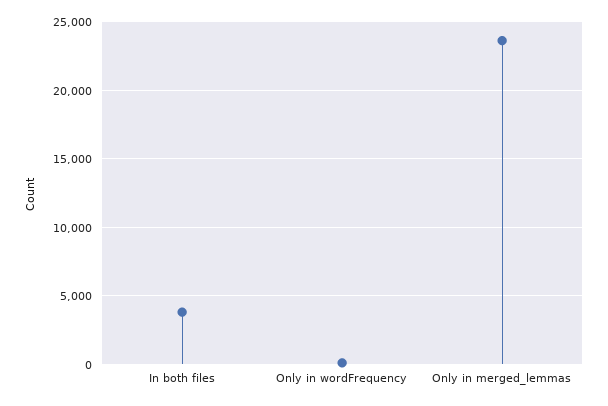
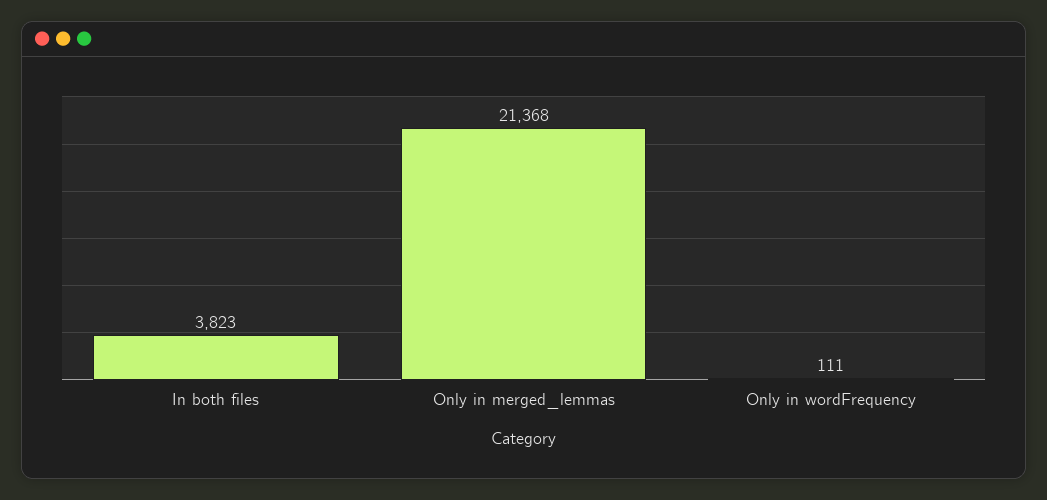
  {
    "In both files": 3823,
    "Only in wordFrequency": 111,
-   "Only in merged_lemmas": 23500
+   "Only in merged_lemmas": 21368
  }

